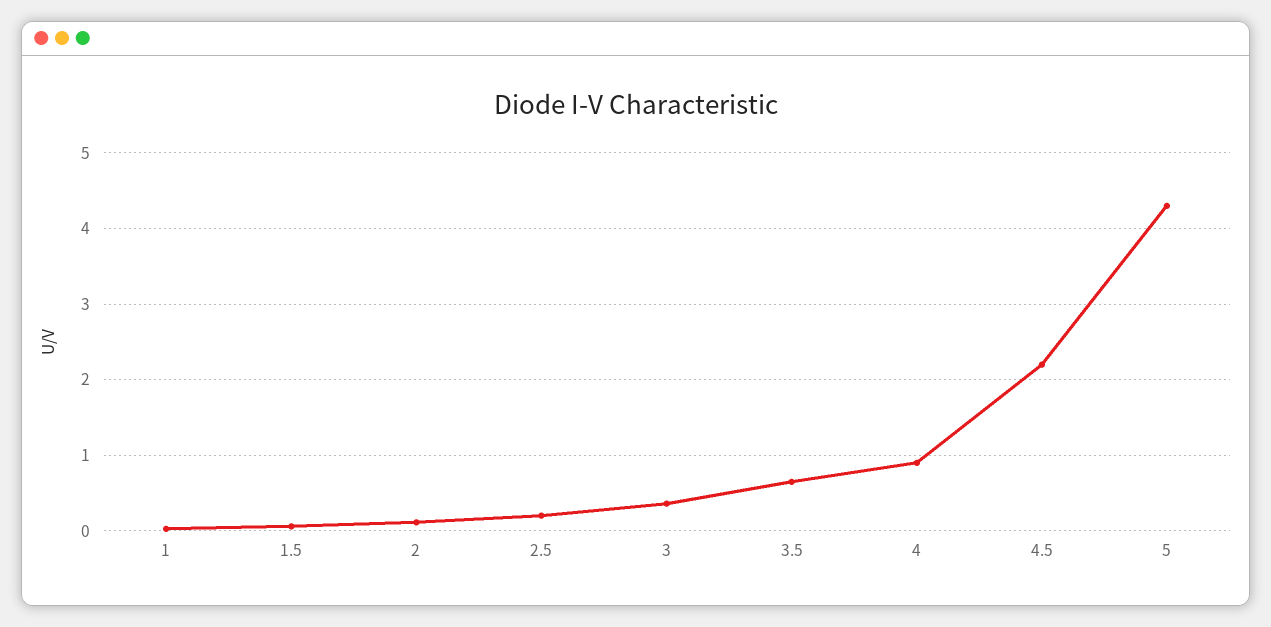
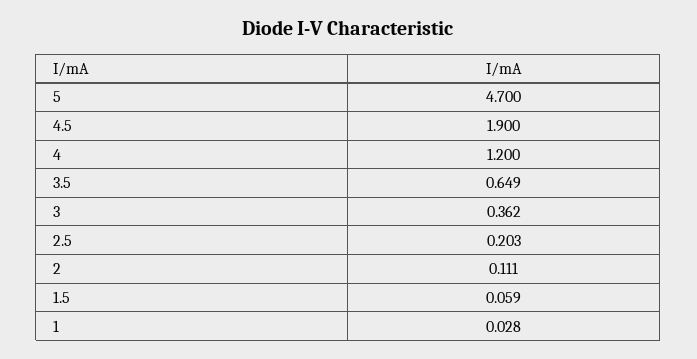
  {
    "1": 0.028,
    "1.5": 0.059,
    "2": 0.111,
    "2.5": 0.203,
    "3": 0.362,
    "3.5": 0.649,
-   "4": 0.9,
+   "4": 1.2,
-   "4.5": 2.2,
+   "4.5": 1.9,
-   "5": 4.3
+   "5": 4.7
  }

